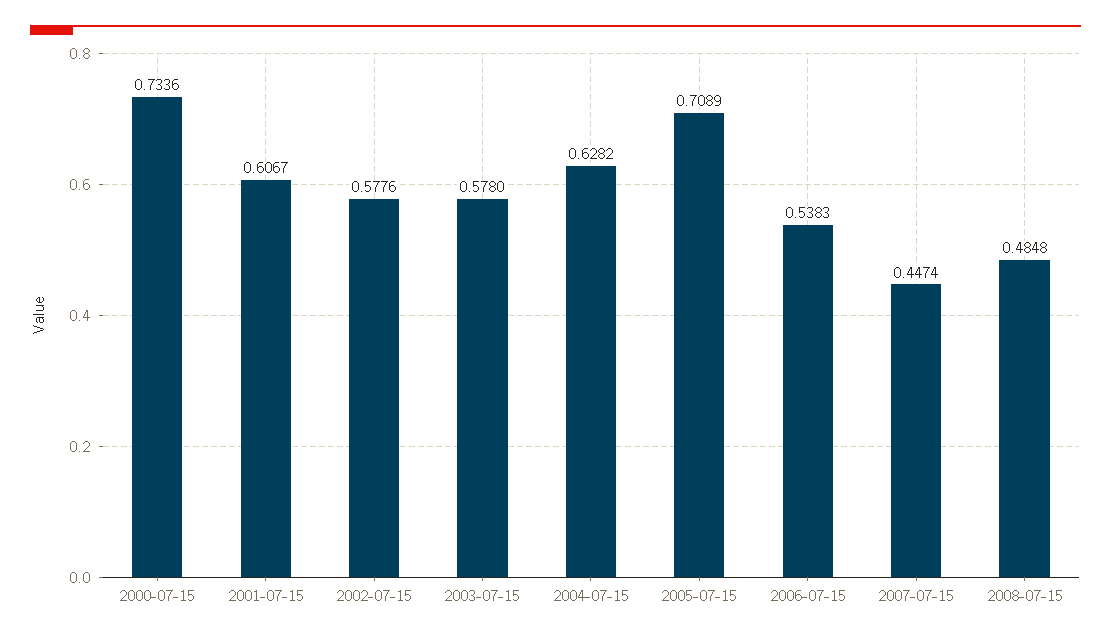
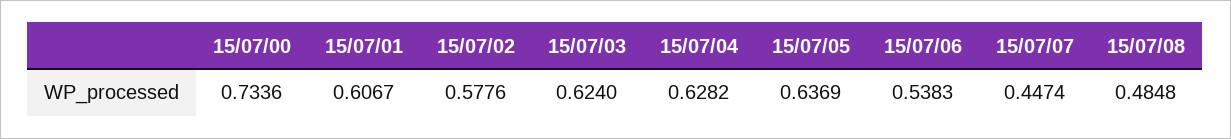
  {
    "2000-07-15": 0.7336,
    "2001-07-15": 0.6067,
    "2002-07-15": 0.5776,
-   "2003-07-15": 0.578,
+   "2003-07-15": 0.624,
    "2004-07-15": 0.6282,
-   "2005-07-15": 0.7089,
+   "2005-07-15": 0.6369,
    "2006-07-15": 0.5383,
    "2007-07-15": 0.4474,
    "2008-07-15": 0.4848
  }

